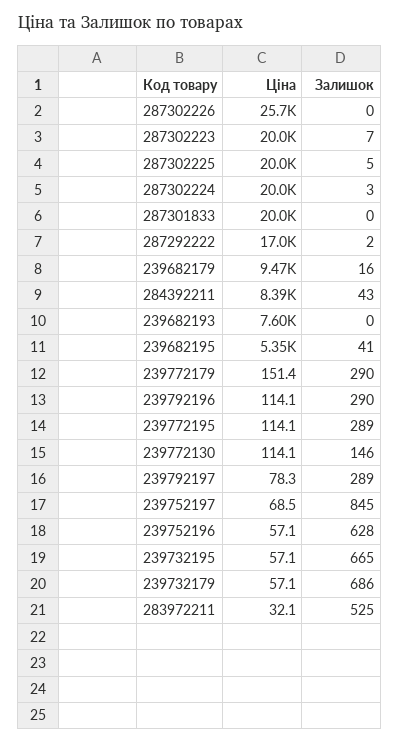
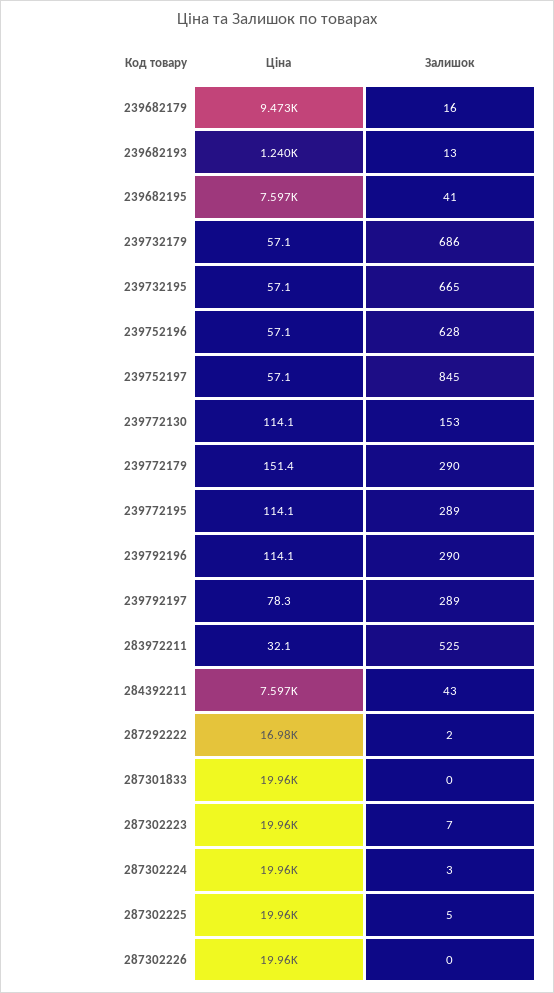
  {
    "Ціна": {
-     "287302226": 25700,
+     "287302226": 19960,
      "287302223": 19960,
      "287302225": 19960,
      "287302224": 19960,
      "287301833": 19960,
      "287292222": 16980,
      "239682179": 9473,
-     "284392211": 8390,
+     "284392211": 7597,
-     "239682193": 7600,
+     "239682193": 1240,
-     "239682195": 5350,
+     "239682195": 7597,
      "239772179": 151.4,
      "239792196": 114.1,
      "239772195": 114.1,
      "239772130": 114.1,
      "239792197": 78.3,
-     "239752197": 68.5,
+     "239752197": 57.1,
      "239752196": 57.1,
      "239732195": 57.1,
      "239732179": 57.1,
      "283972211": 32.1
    },
    "Залишок": {
      "287302226": 0,
      "287302223": 7,
      "287302225": 5,
      "287302224": 3,
      "287301833": 0,
      "287292222": 2,
      "239682179": 16,
      "284392211": 43,
-     "239682193": 0,
+     "239682193": 13,
      "239682195": 41,
      "239772179": 290,
      "239792196": 290,
      "239772195": 289,
-     "239772130": 146,
+     "239772130": 153,
      "239792197": 289,
      "239752197": 845,
      "239752196": 628,
      "239732195": 665,
      "239732179": 686,
      "283972211": 525
    }
  }

